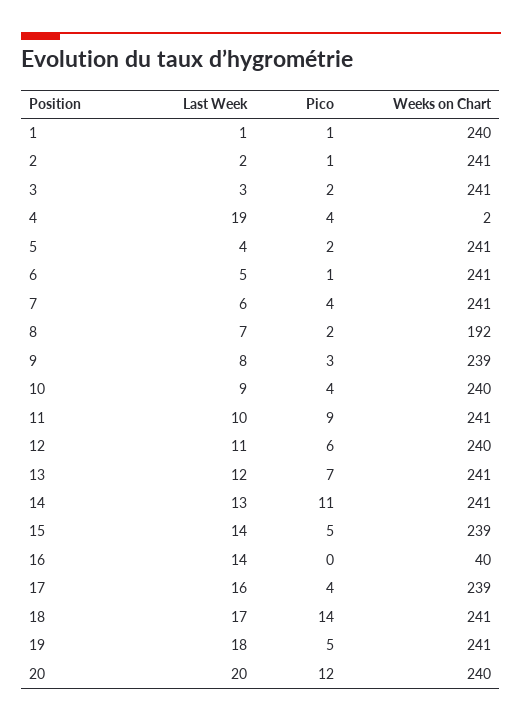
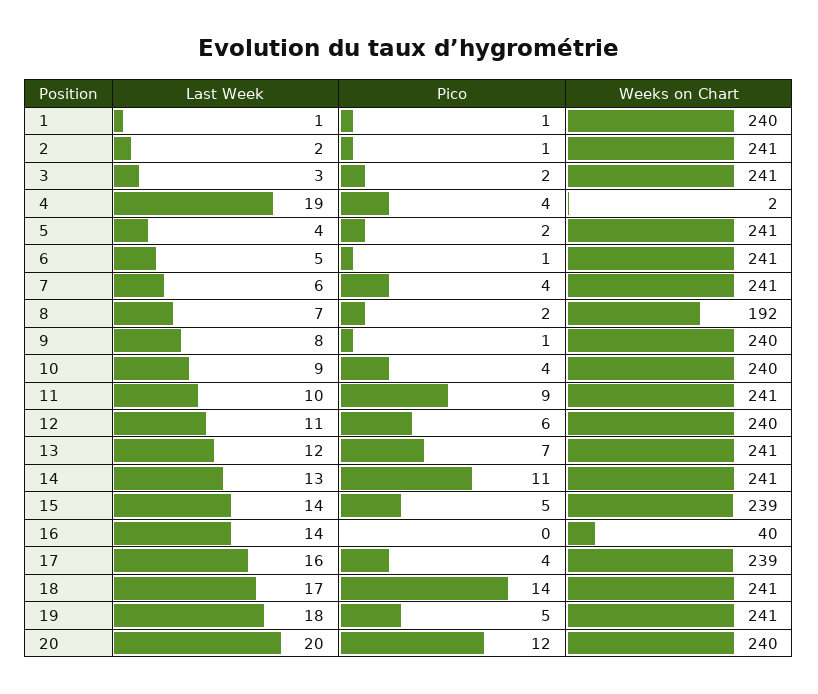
  {
    "Last Week": {
      "1": 1,
      "2": 2,
      "3": 3,
      "4": 19,
      "5": 4,
      "6": 5,
      "7": 6,
      "8": 7,
      "9": 8,
      "10": 9,
      "11": 10,
      "12": 11,
      "13": 12,
      "14": 13,
      "15": 14,
      "16": 14,
      "17": 16,
      "18": 17,
      "19": 18,
      "20": 20
    },
    "Pico": {
      "1": 1,
      "2": 1,
      "3": 2,
      "4": 4,
      "5": 2,
      "6": 1,
      "7": 4,
      "8": 2,
-     "9": 3,
+     "9": 1,
      "10": 4,
      "11": 9,
      "12": 6,
      "13": 7,
      "14": 11,
      "15": 5,
      "16": 0,
      "17": 4,
      "18": 14,
      "19": 5,
      "20": 12
    },
    "Weeks on Chart": {
      "1": 240,
      "2": 241,
      "3": 241,
      "4": 2,
      "5": 241,
      "6": 241,
      "7": 241,
      "8": 192,
-     "9": 239,
+     "9": 240,
      "10": 240,
      "11": 241,
      "12": 240,
      "13": 241,
      "14": 241,
      "15": 239,
      "16": 40,
      "17": 239,
      "18": 241,
      "19": 241,
      "20": 240
    }
  }

